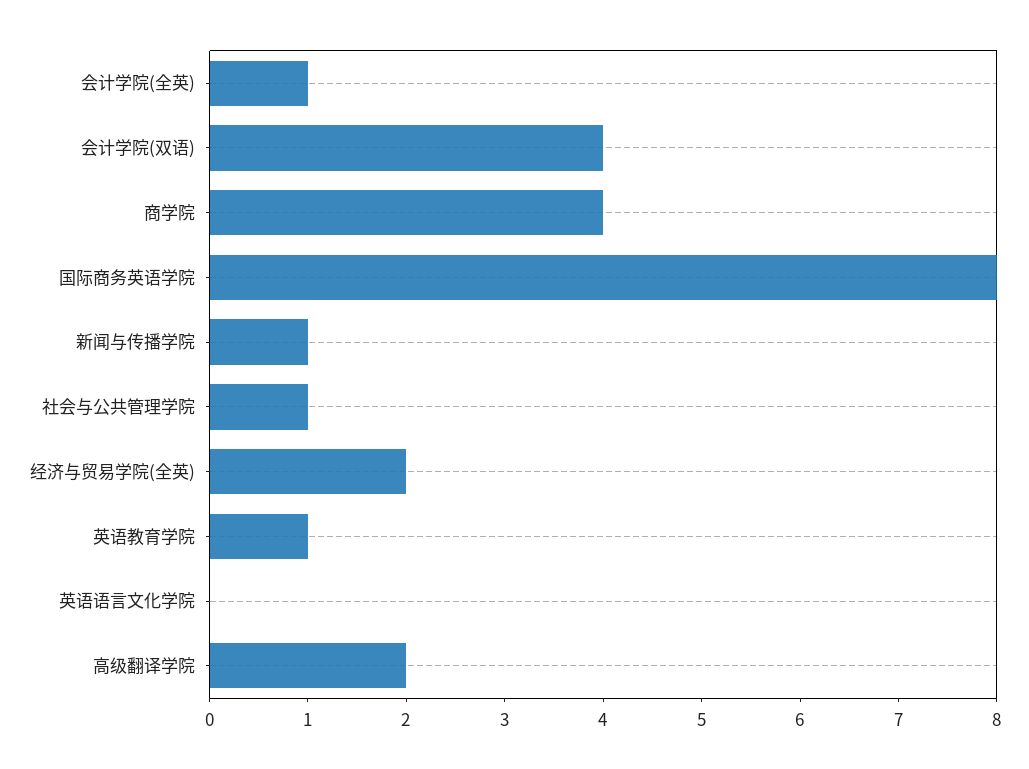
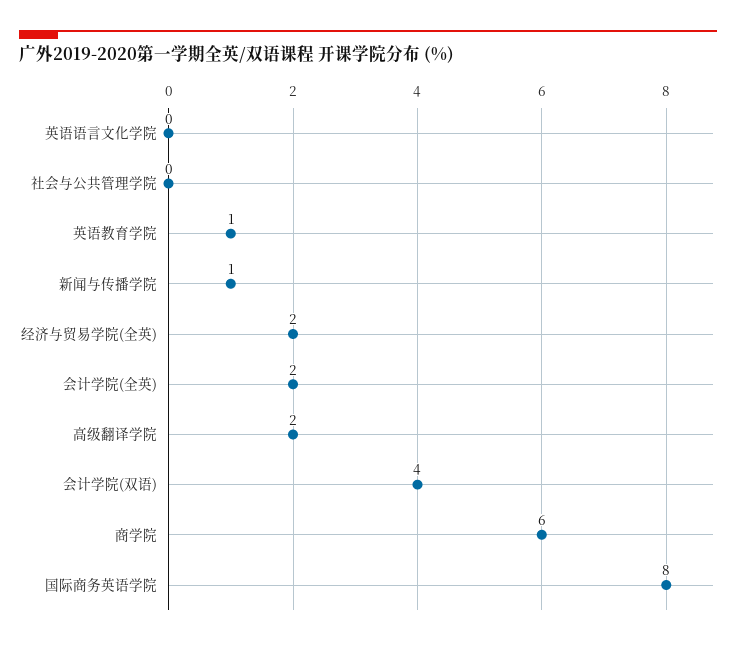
  {
-   "会计学院(全英)": 1,
+   "会计学院(全英)": 2,
    "会计学院(双语)": 4,
-   "商学院": 4,
+   "商学院": 6,
    "国际商务英语学院": 8,
    "新闻与传播学院": 1,
-   "社会与公共管理学院": 1,
+   "社会与公共管理学院": 0,
    "经济与贸易学院(全英)": 2,
    "英语教育学院": 1,
    "英语语言文化学院": 0,
    "高级翻译学院": 2
  }

